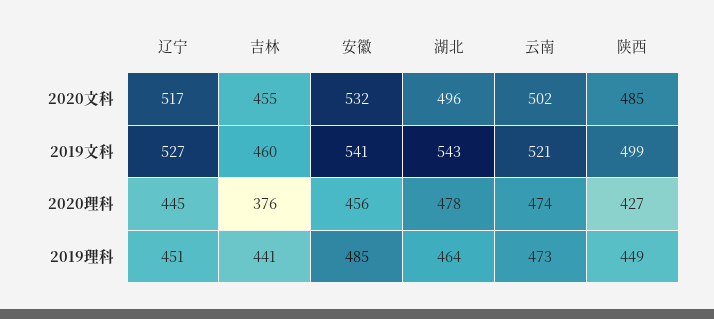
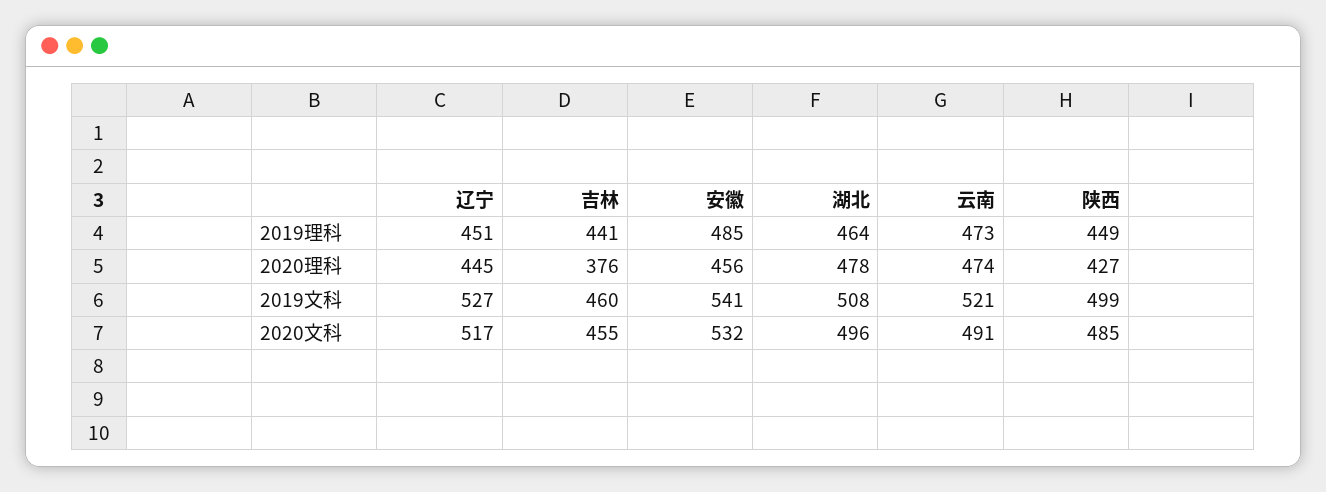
  {
    "辽宁": {
      "2020文科": 517,
      "2019文科": 527,
      "2020理科": 445,
      "2019理科": 451
    },
    "吉林": {
      "2020文科": 455,
      "2019文科": 460,
      "2020理科": 376,
      "2019理科": 441
    },
    "安徽": {
      "2020文科": 532,
      "2019文科": 541,
      "2020理科": 456,
      "2019理科": 485
    },
    "湖北": {
      "2020文科": 496,
-     "2019文科": 543,
+     "2019文科": 508,
      "2020理科": 478,
      "2019理科": 464
    },
    "云南": {
-     "2020文科": 502,
+     "2020文科": 491,
      "2019文科": 521,
      "2020理科": 474,
      "2019理科": 473
    },
    "陕西": {
      "2020文科": 485,
      "2019文科": 499,
      "2020理科": 427,
      "2019理科": 449
    }
  }

